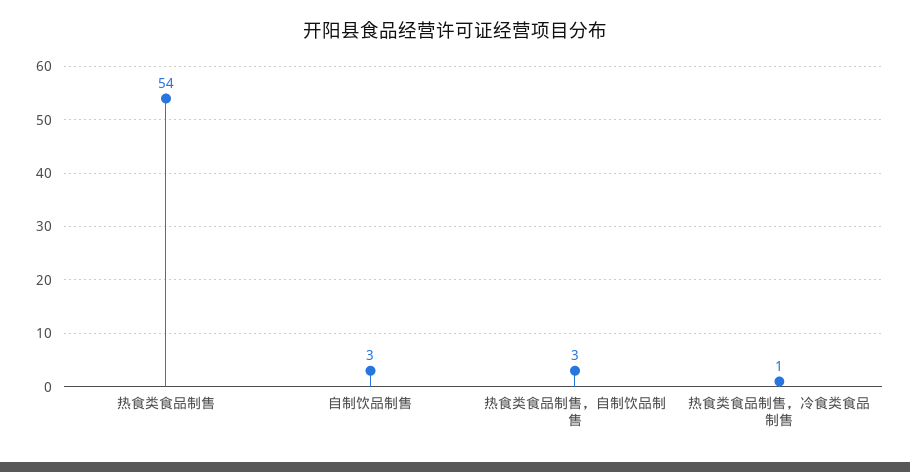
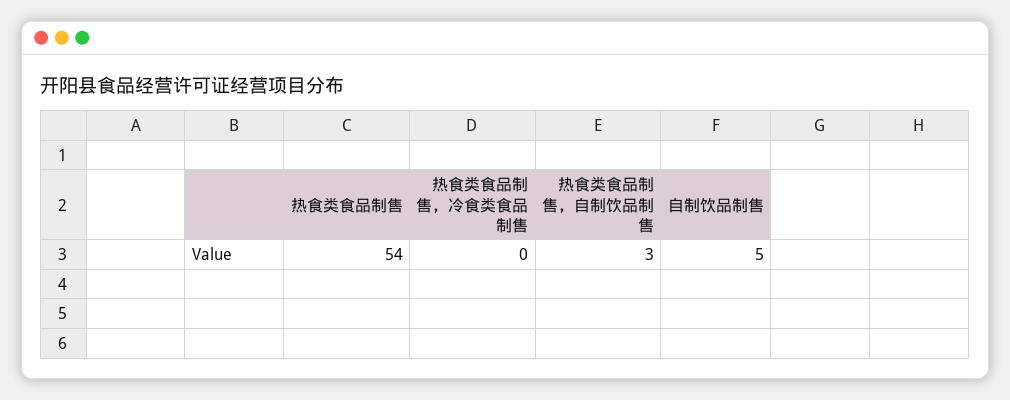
  {
    "热食类食品制售": 54,
-   "自制饮品制售": 3,
+   "自制饮品制售": 5,
    "热食类食品制售，自制饮品制售": 3,
-   "热食类食品制售，冷食类食品制售": 1
+   "热食类食品制售，冷食类食品制售": 0
  }

